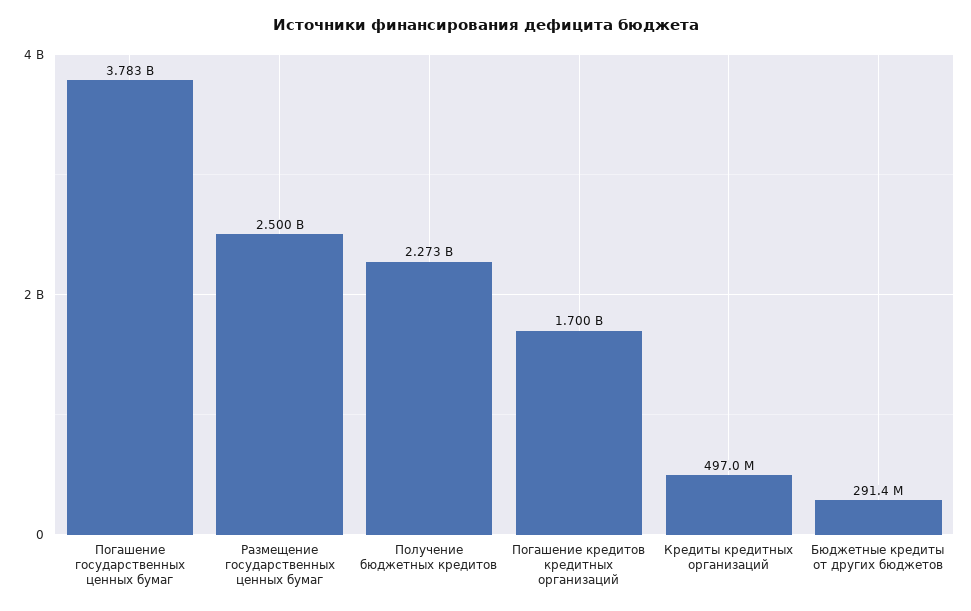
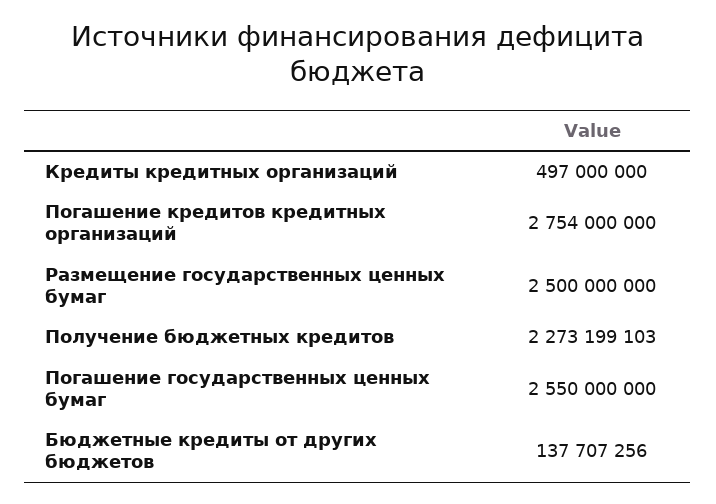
  {
-   "Погашение государственных ценных бумаг": 3783000000,
+   "Погашение государственных ценных бумаг": 2550000000,
    "Размещение государственных ценных бумаг": 2500000000,
    "Получение бюджетных кредитов": 2273199103,
-   "Погашение кредитов кредитных организаций": 1700000000,
+   "Погашение кредитов кредитных организаций": 2754000000,
    "Кредиты кредитных организаций": 497000000,
-   "Бюджетные кредиты от других бюджетов": 291400000
+   "Бюджетные кредиты от других бюджетов": 137707256
  }

